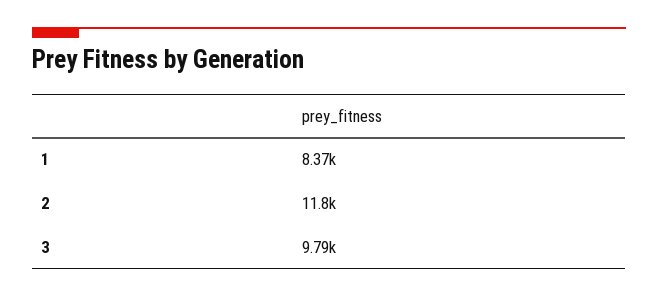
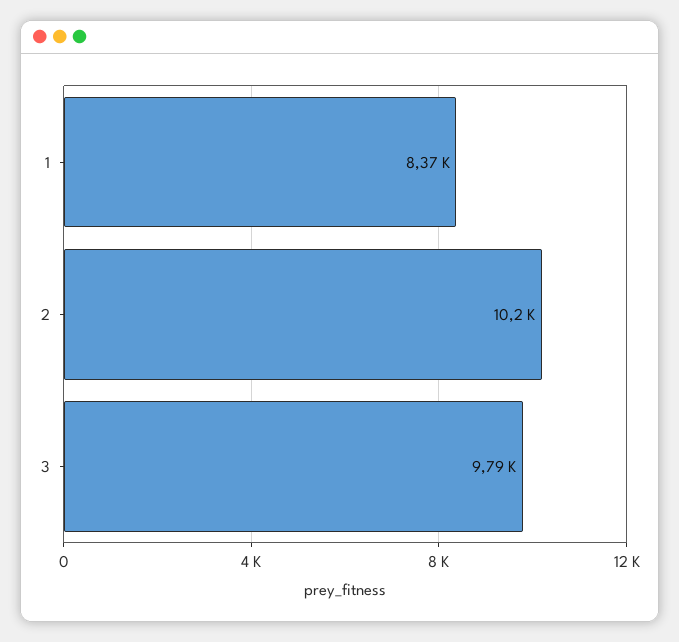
  {
    "1": 8370,
-   "2": 11800,
+   "2": 10200,
    "3": 9790
  }

